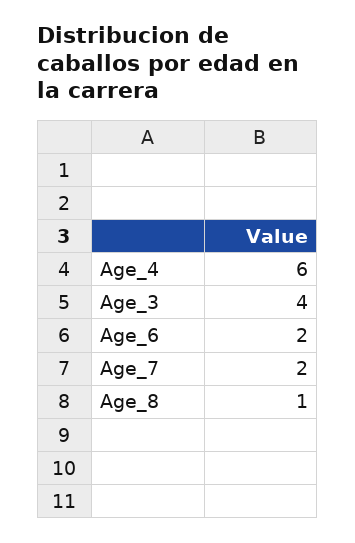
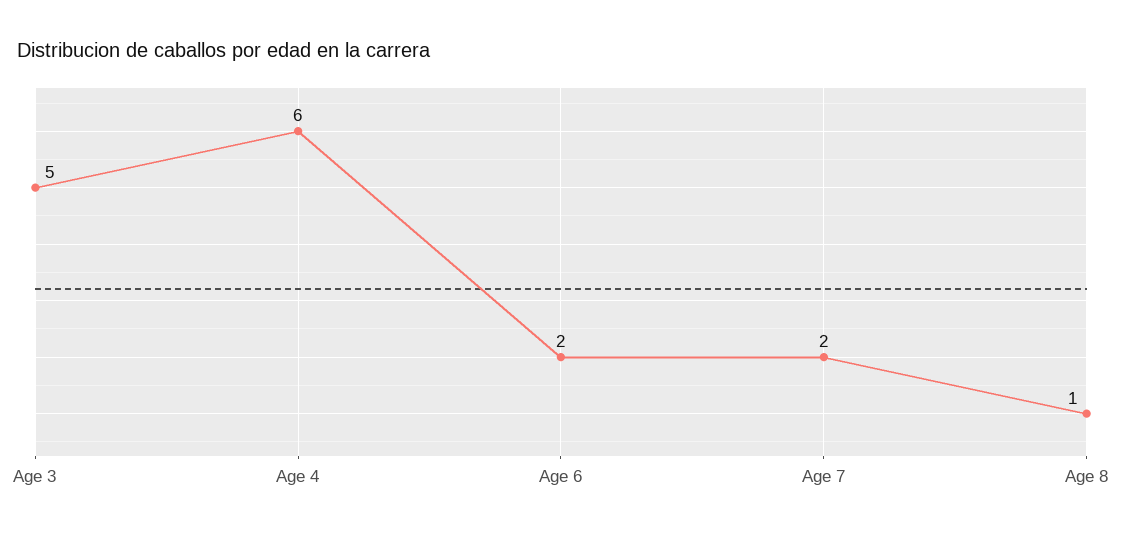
  {
    "Age_4": 6,
-   "Age_3": 4,
+   "Age_3": 5,
    "Age_6": 2,
    "Age_7": 2,
    "Age_8": 1
  }

